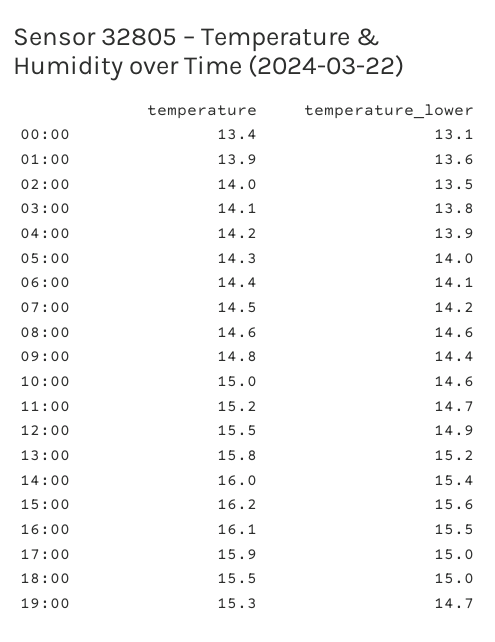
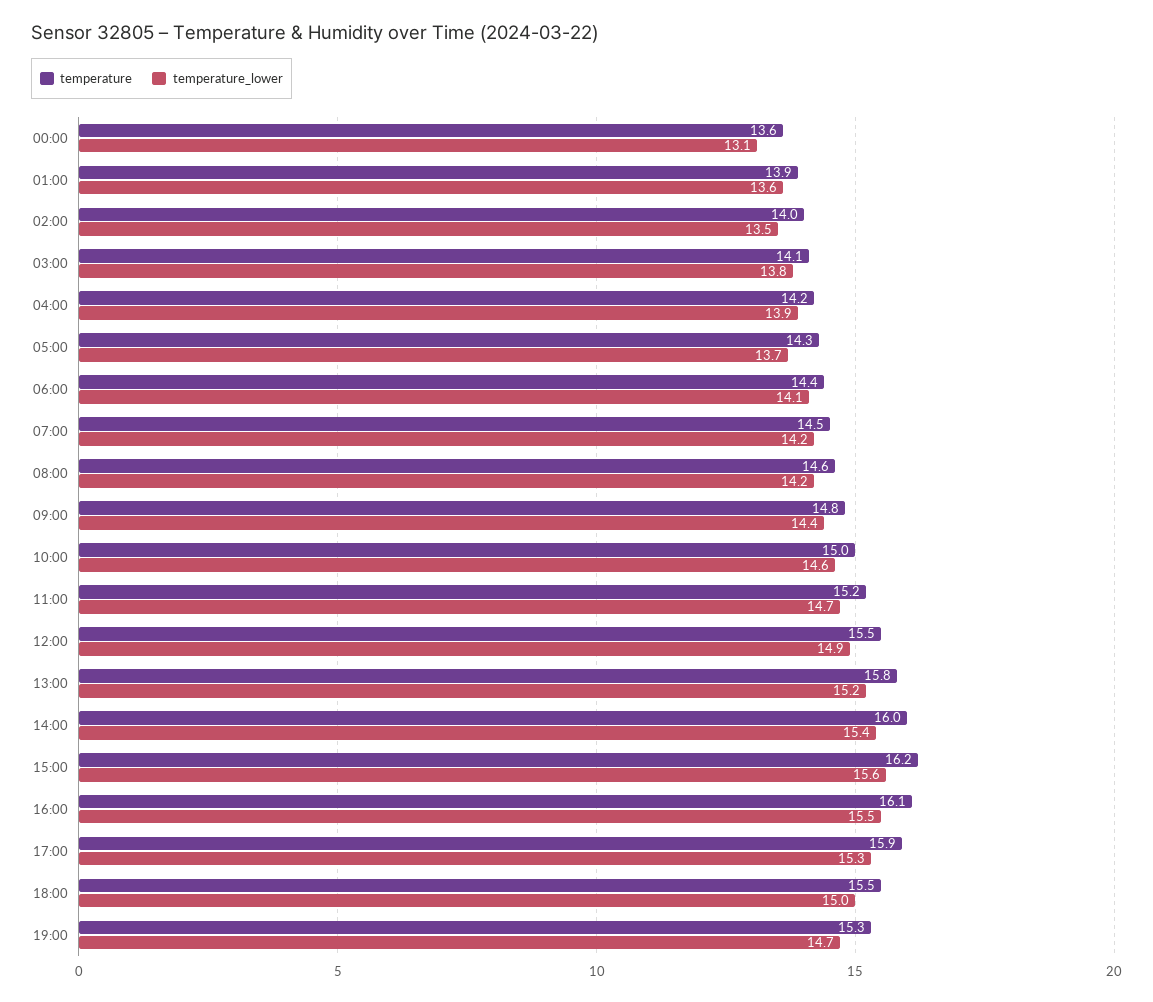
  {
    "temperature": {
-     "00:00": 13.4,
+     "00:00": 13.6,
      "01:00": 13.9,
      "02:00": 14,
      "03:00": 14.1,
      "04:00": 14.2,
      "05:00": 14.3,
      "06:00": 14.4,
      "07:00": 14.5,
      "08:00": 14.6,
      "09:00": 14.8,
      "10:00": 15,
      "11:00": 15.2,
      "12:00": 15.5,
      "13:00": 15.8,
      "14:00": 16,
      "15:00": 16.2,
      "16:00": 16.1,
      "17:00": 15.9,
      "18:00": 15.5,
      "19:00": 15.3
    },
    "temperature_lower": {
      "00:00": 13.1,
      "01:00": 13.6,
      "02:00": 13.5,
      "03:00": 13.8,
      "04:00": 13.9,
-     "05:00": 14,
+     "05:00": 13.7,
      "06:00": 14.1,
      "07:00": 14.2,
-     "08:00": 14.6,
+     "08:00": 14.2,
      "09:00": 14.4,
      "10:00": 14.6,
      "11:00": 14.7,
      "12:00": 14.9,
      "13:00": 15.2,
      "14:00": 15.4,
      "15:00": 15.6,
      "16:00": 15.5,
-     "17:00": 15,
+     "17:00": 15.3,
      "18:00": 15,
      "19:00": 14.7
    }
  }

